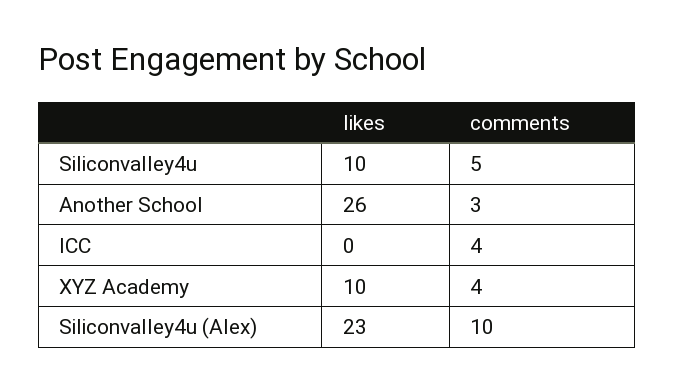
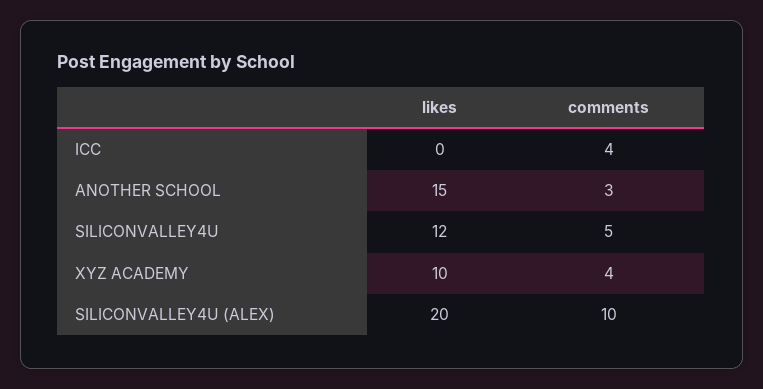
  {
    "likes": {
-     "Siliconvalley4u": 10,
+     "Siliconvalley4u": 12,
-     "Another School": 26,
+     "Another School": 15,
      "ICC": 0,
      "XYZ Academy": 10,
-     "Siliconvalley4u (Alex)": 23
+     "Siliconvalley4u (Alex)": 20
    },
    "comments": {
      "Siliconvalley4u": 5,
      "Another School": 3,
      "ICC": 4,
      "XYZ Academy": 4,
      "Siliconvalley4u (Alex)": 10
    }
  }

